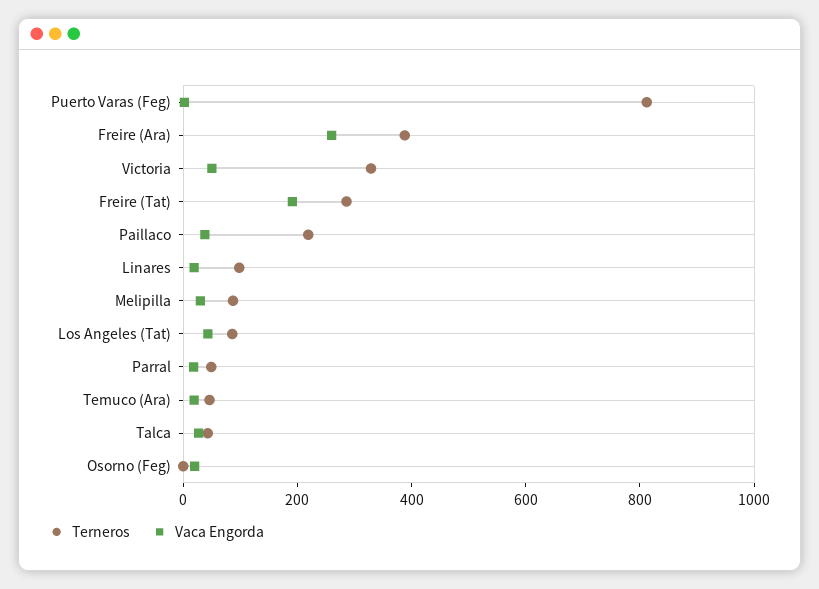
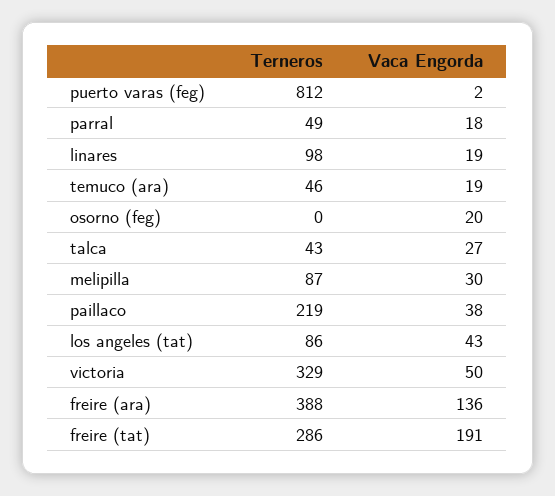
  {
    "Terneros": {
      "Puerto Varas (Feg)": 812,
      "Freire (Ara)": 388,
      "Victoria": 329,
      "Freire (Tat)": 286,
      "Paillaco": 219,
      "Linares": 98,
      "Melipilla": 87,
      "Los Angeles (Tat)": 86,
      "Parral": 49,
      "Temuco (Ara)": 46,
      "Talca": 43,
      "Osorno (Feg)": 0
    },
    "Vaca Engorda": {
      "Puerto Varas (Feg)": 2,
-     "Freire (Ara)": 250,
+     "Freire (Ara)": 136,
      "Victoria": 50,
      "Freire (Tat)": 191,
      "Paillaco": 38,
      "Linares": 19,
      "Melipilla": 30,
      "Los Angeles (Tat)": 43,
      "Parral": 18,
      "Temuco (Ara)": 19,
      "Talca": 27,
      "Osorno (Feg)": 20
    }
  }

